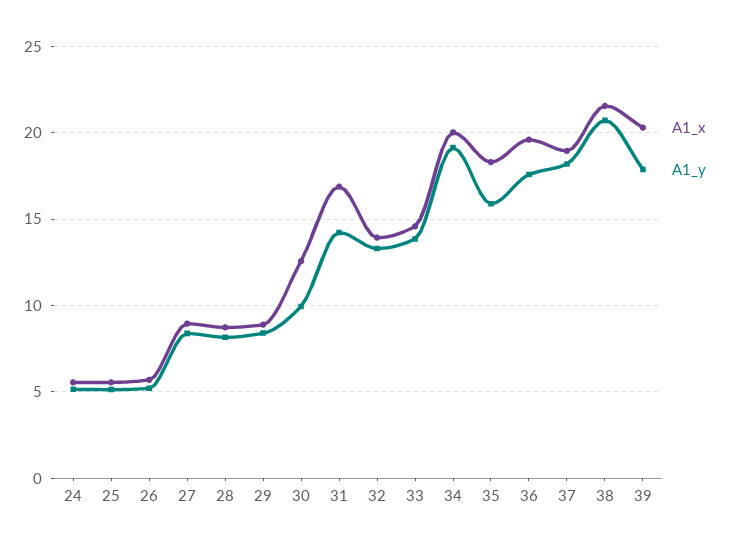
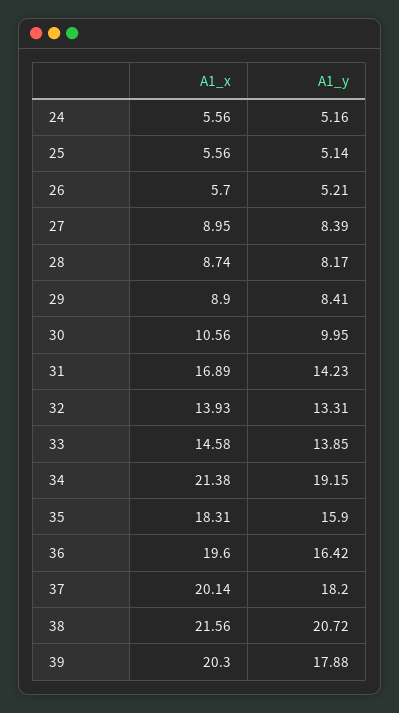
  {
    "A1_x": {
      "24": 5.56,
      "25": 5.56,
      "26": 5.7,
      "27": 8.95,
      "28": 8.74,
      "29": 8.9,
-     "30": 12.5,
+     "30": 10.56,
      "31": 16.89,
      "32": 13.93,
      "33": 14.58,
-     "34": 20,
+     "34": 21.38,
      "35": 18.31,
      "36": 19.6,
-     "37": 19,
+     "37": 20.14,
      "38": 21.56,
      "39": 20.3
    },
    "A1_y": {
      "24": 5.16,
      "25": 5.14,
      "26": 5.21,
      "27": 8.39,
      "28": 8.17,
      "29": 8.41,
      "30": 9.95,
      "31": 14.23,
      "32": 13.31,
      "33": 13.85,
      "34": 19.15,
      "35": 15.9,
-     "36": 17.5,
+     "36": 16.42,
      "37": 18.2,
      "38": 20.72,
      "39": 17.88
    }
  }

